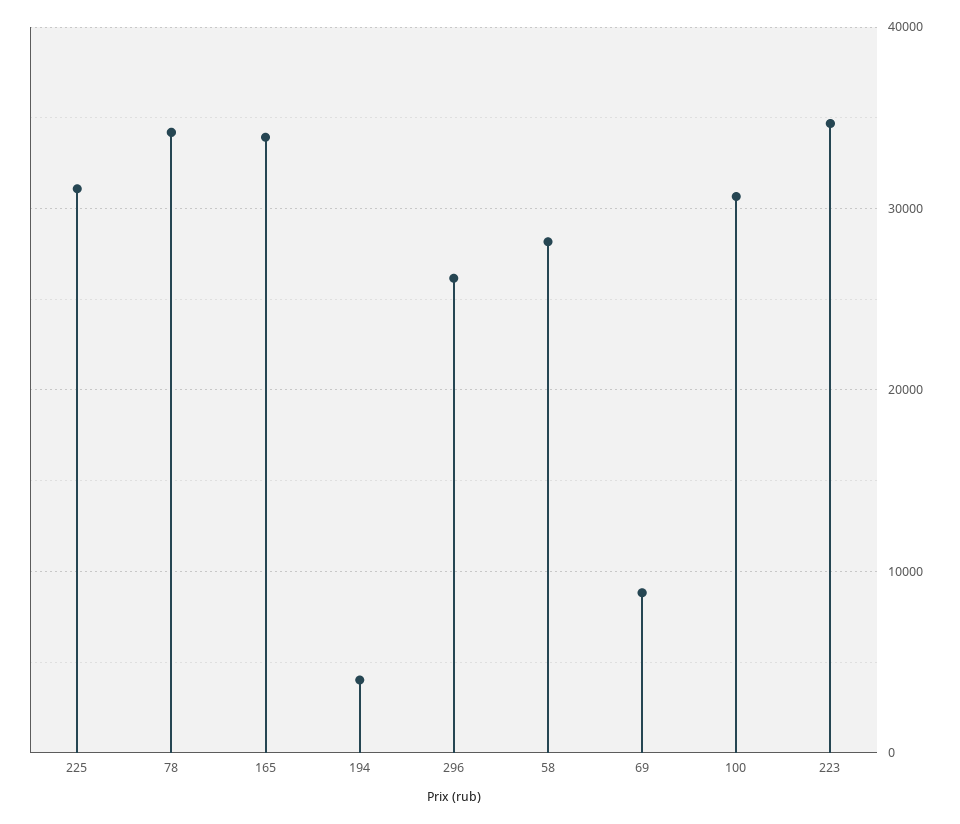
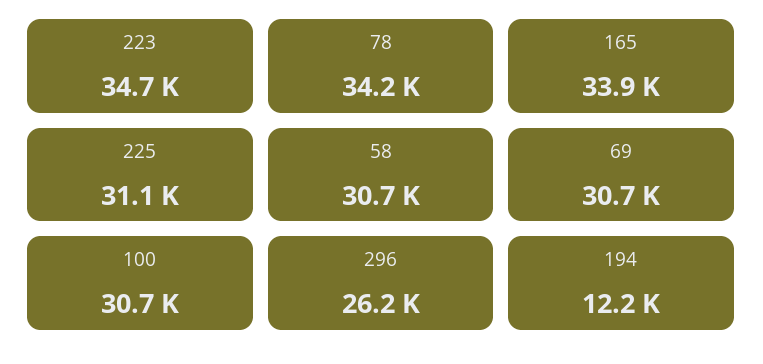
  {
    "225": 31100,
    "78": 34200,
    "165": 33900,
-   "194": 4000,
+   "194": 12200,
    "296": 26200,
-   "58": 28000,
+   "58": 30700,
-   "69": 9000,
+   "69": 30700,
    "100": 30700,
    "223": 34700
  }

